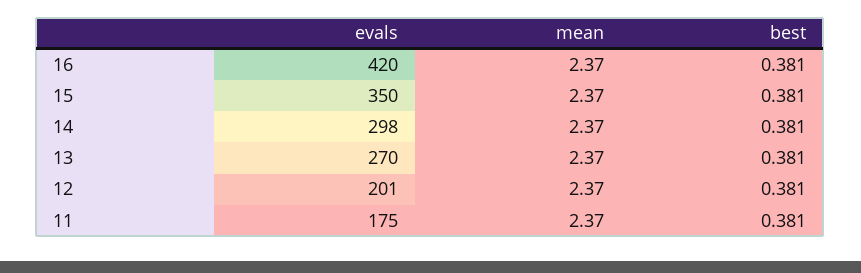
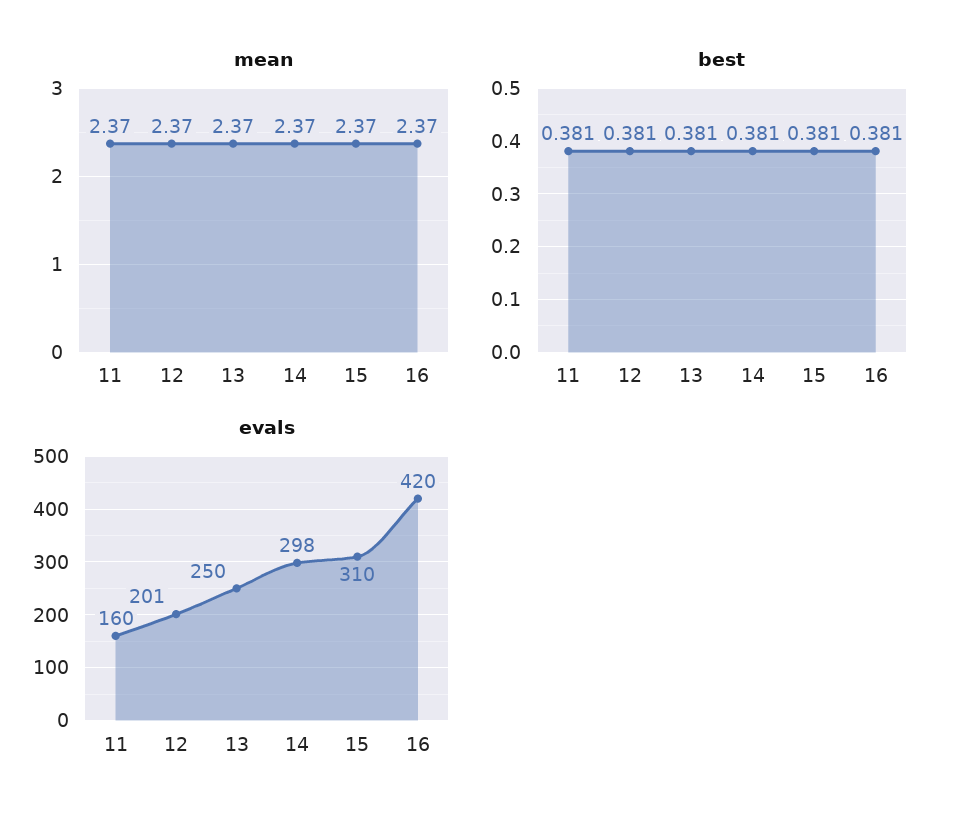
  {
    "evals": {
      "16": 420,
-     "15": 350,
+     "15": 310,
      "14": 298,
-     "13": 270,
+     "13": 250,
      "12": 201,
-     "11": 175
+     "11": 160
    },
    "mean": {
      "16": 2.37,
      "15": 2.37,
      "14": 2.37,
      "13": 2.37,
      "12": 2.37,
      "11": 2.37
    },
    "best": {
      "16": 0.381,
      "15": 0.381,
      "14": 0.381,
      "13": 0.381,
      "12": 0.381,
      "11": 0.381
    }
  }

